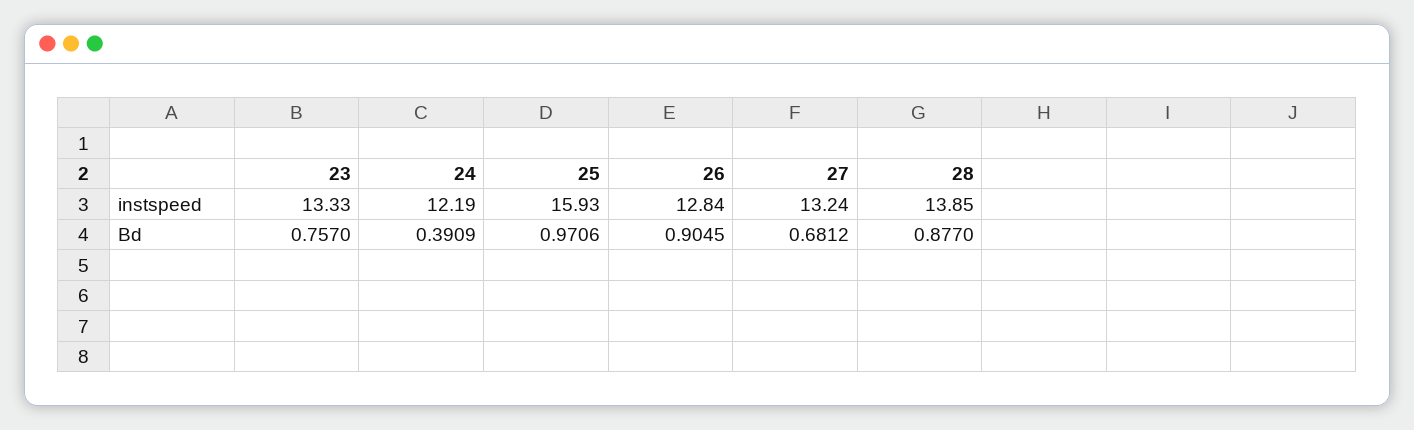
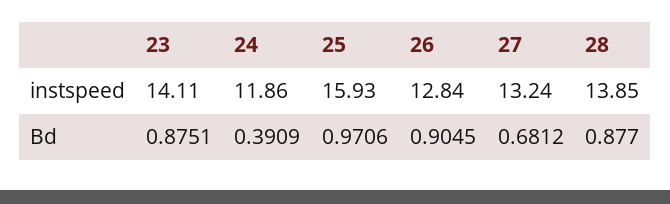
  {
    "23": {
-     "instspeed": 13.33,
+     "instspeed": 14.11,
-     "Bd": 0.757
+     "Bd": 0.8751
    },
    "24": {
-     "instspeed": 12.19,
+     "instspeed": 11.86,
      "Bd": 0.3909
    },
    "25": {
      "instspeed": 15.93,
      "Bd": 0.9706
    },
    "26": {
      "instspeed": 12.84,
      "Bd": 0.9045
    },
    "27": {
      "instspeed": 13.24,
      "Bd": 0.6812
    },
    "28": {
      "instspeed": 13.85,
      "Bd": 0.877
    }
  }

